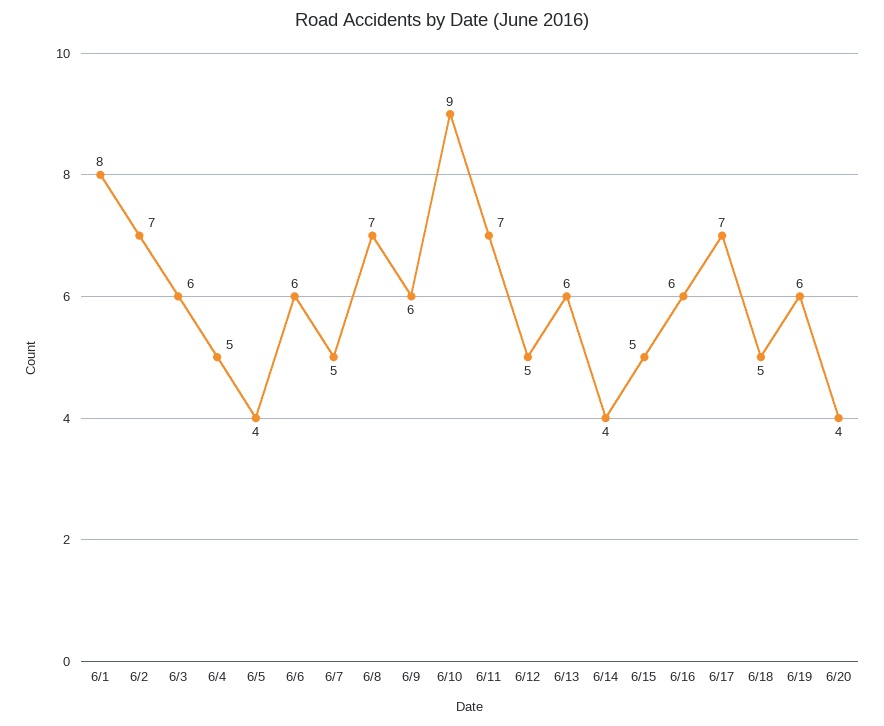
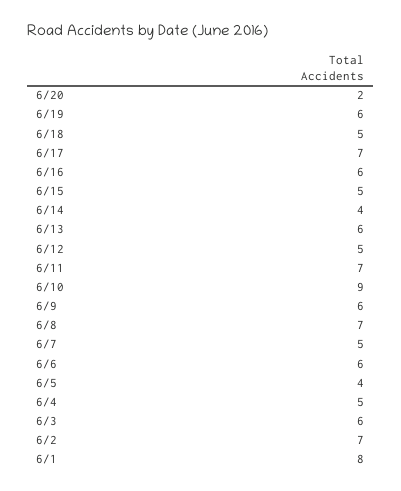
  {
    "6/1": 8,
    "6/2": 7,
    "6/3": 6,
    "6/4": 5,
    "6/5": 4,
    "6/6": 6,
    "6/7": 5,
    "6/8": 7,
    "6/9": 6,
    "6/10": 9,
    "6/11": 7,
    "6/12": 5,
    "6/13": 6,
    "6/14": 4,
    "6/15": 5,
    "6/16": 6,
    "6/17": 7,
    "6/18": 5,
    "6/19": 6,
-   "6/20": 4
+   "6/20": 2
  }

